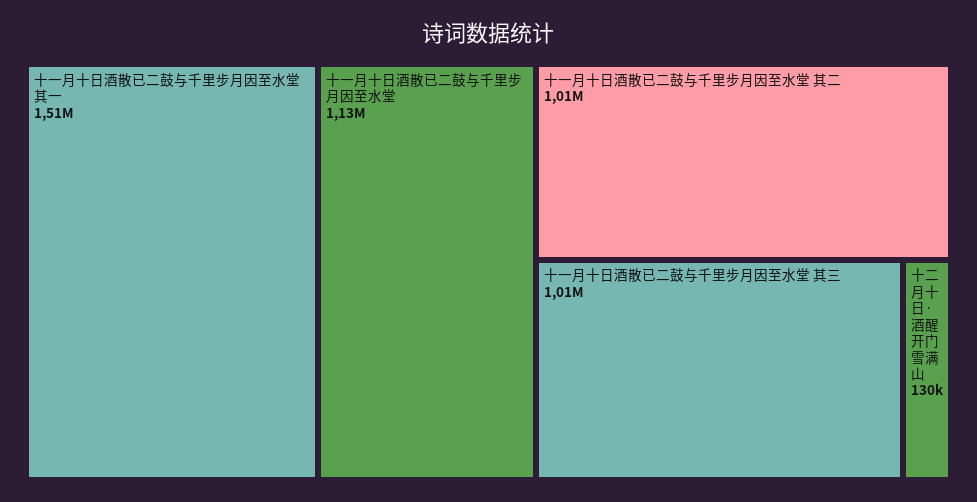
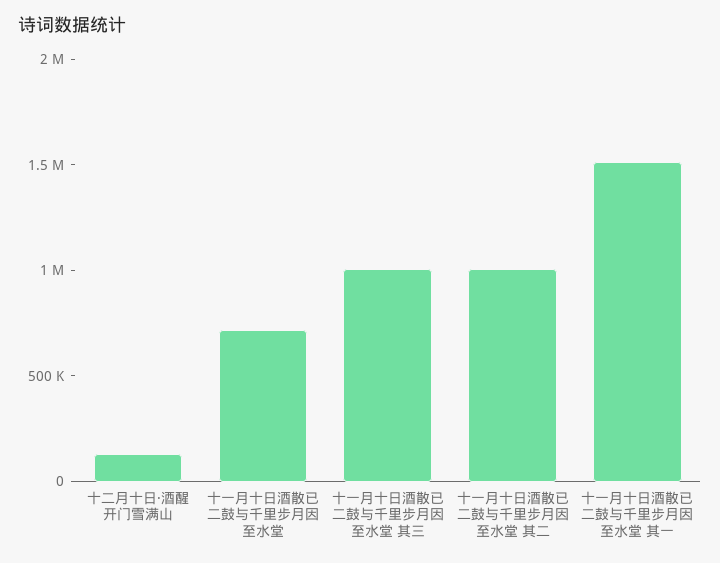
  {
    "十一月十日酒散已二鼓与千里步月因至水堂 其一": 1510000,
-   "十一月十日酒散已二鼓与千里步月因至水堂": 1130000,
+   "十一月十日酒散已二鼓与千里步月因至水堂": 700000,
    "十一月十日酒散已二鼓与千里步月因至水堂 其二": 1010000,
    "十一月十日酒散已二鼓与千里步月因至水堂 其三": 1010000,
    "十二月十日·酒醒开门雪满山": 130000
  }

